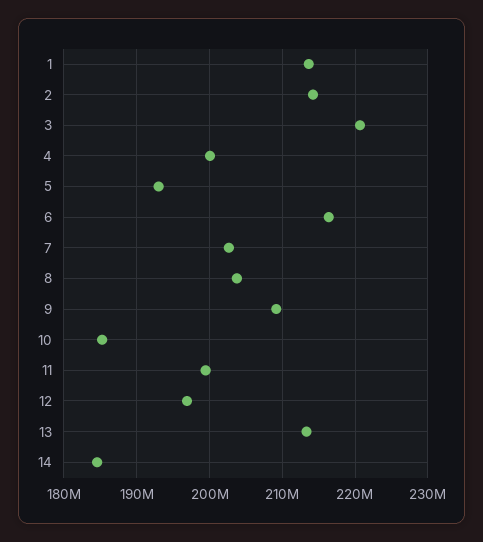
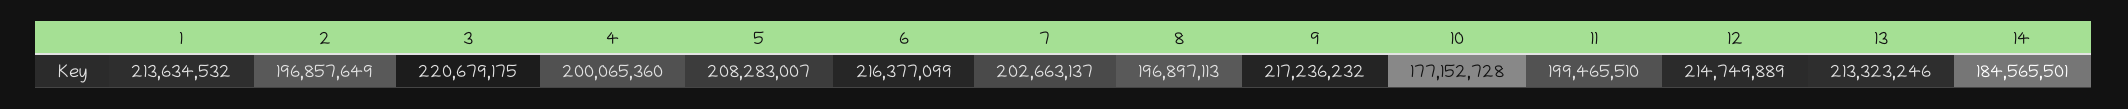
  {
    "1": 213634532,
-   "2": 214000000,
+   "2": 196857649,
    "3": 220679175,
    "4": 200065360,
-   "5": 193000000,
+   "5": 208283007,
    "6": 216377099,
    "7": 202663137,
-   "8": 204000000,
+   "8": 196897113,
-   "9": 209000000,
+   "9": 217236232,
-   "10": 185000000,
+   "10": 177152728,
    "11": 199465510,
-   "12": 197000000,
+   "12": 214749889,
    "13": 213323246,
    "14": 184565501
  }

